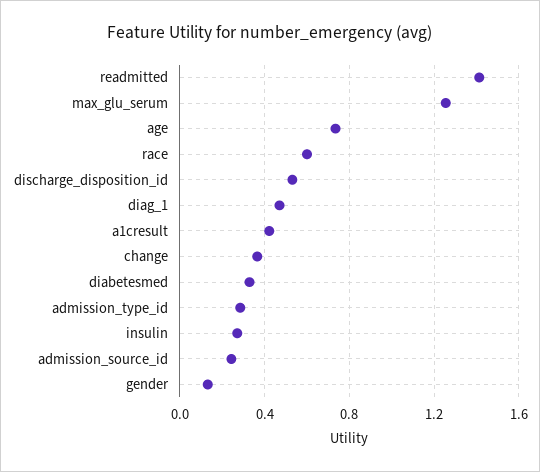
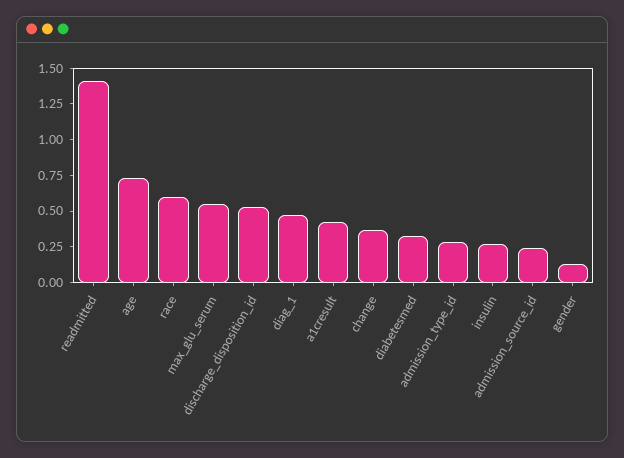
  {
    "readmitted": 1.4,
-   "max_glu_serum": 1.25,
+   "max_glu_serum": 0.5,
    "age": 0.75,
    "race": 0.6,
    "discharge_disposition_id": 0.55,
    "diag_1": 0.45,
    "a1cresult": 0.4,
    "change": 0.35,
    "diabetesmed": 0.35,
    "admission_type_id": 0.3,
    "insulin": 0.25,
    "admission_source_id": 0.25,
    "gender": 0.15
  }

